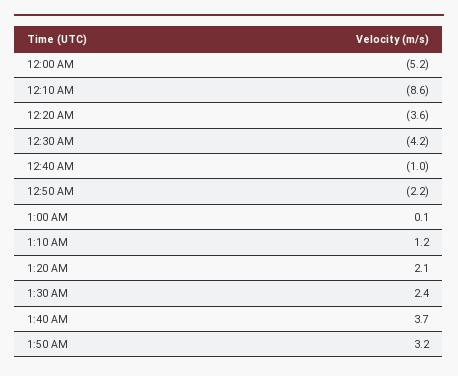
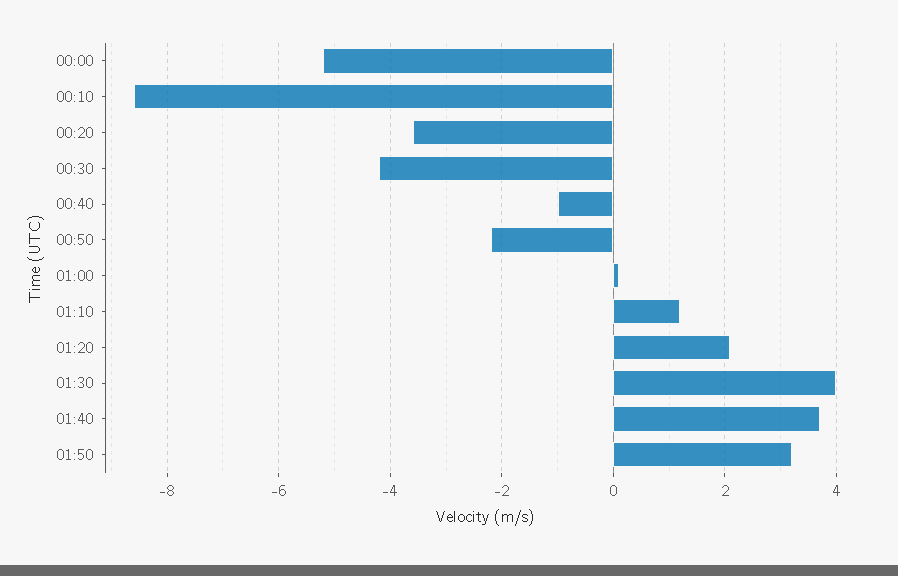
  {
    "12:00 AM": -5.2,
    "12:10 AM": -8.6,
    "12:20 AM": -3.6,
    "12:30 AM": -4.2,
    "12:40 AM": -1,
    "12:50 AM": -2.2,
    "1:00 AM": 0.1,
    "1:10 AM": 1.2,
    "1:20 AM": 2.1,
-   "1:30 AM": 2.4,
+   "1:30 AM": 4,
    "1:40 AM": 3.7,
    "1:50 AM": 3.2
  }

